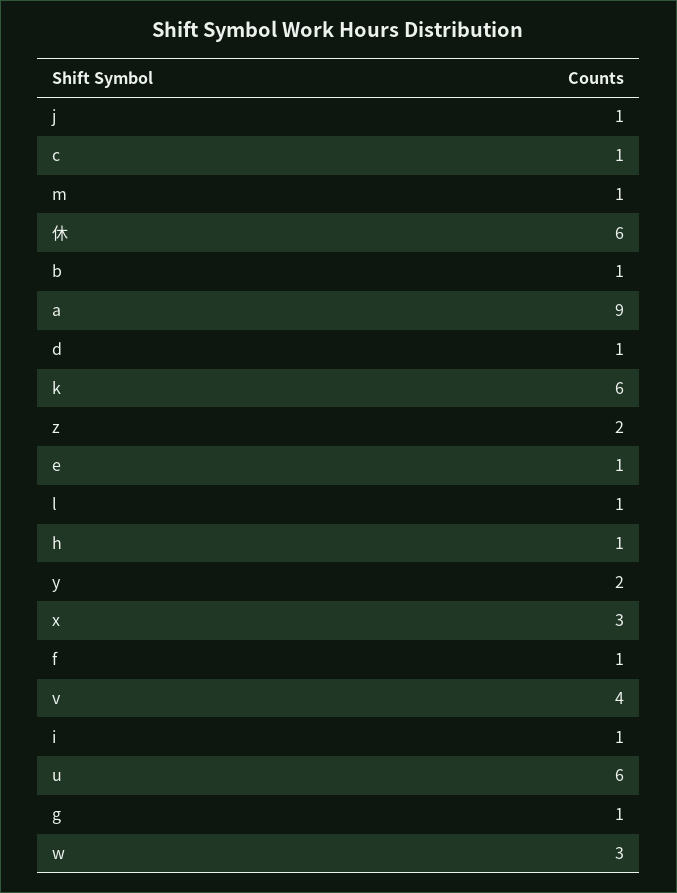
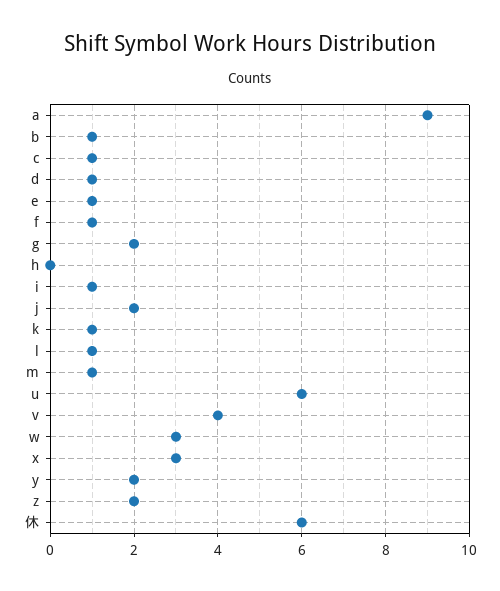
  {
-   "j": 1,
+   "j": 2,
    "c": 1,
    "m": 1,
    "休": 6,
    "b": 1,
    "a": 9,
    "d": 1,
-   "k": 6,
+   "k": 1,
    "z": 2,
    "e": 1,
    "l": 1,
-   "h": 1,
+   "h": 0,
    "y": 2,
    "x": 3,
    "f": 1,
    "v": 4,
    "i": 1,
    "u": 6,
-   "g": 1,
+   "g": 2,
    "w": 3
  }

